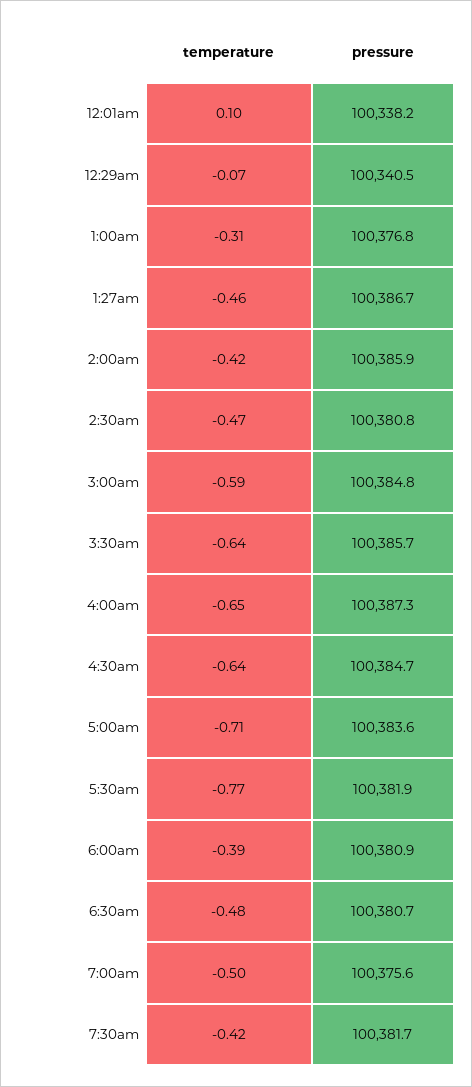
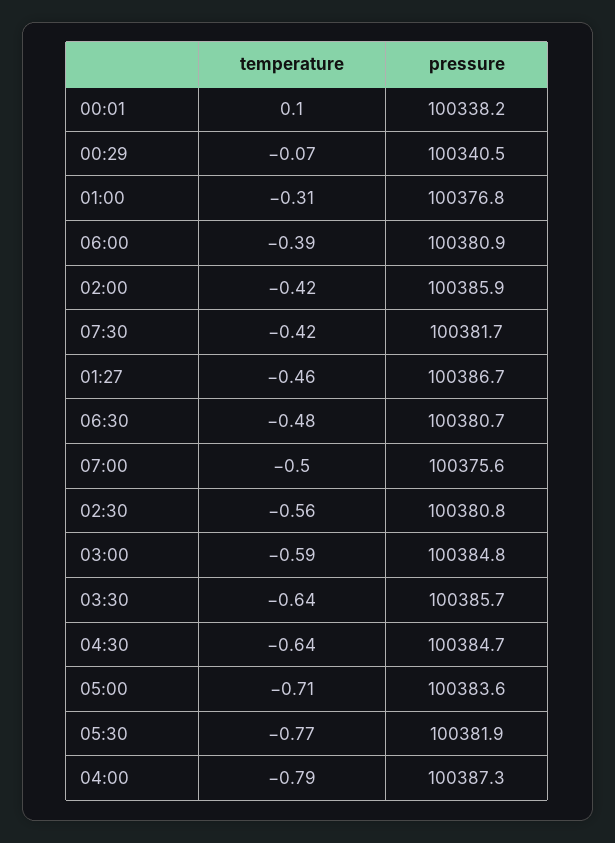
  {
    "temperature": {
      "12:01am": 0.1,
      "12:29am": -0.07,
      "1:00am": -0.31,
      "1:27am": -0.46,
      "2:00am": -0.42,
-     "2:30am": -0.47,
+     "2:30am": -0.56,
      "3:00am": -0.59,
      "3:30am": -0.64,
-     "4:00am": -0.65,
+     "4:00am": -0.79,
      "4:30am": -0.64,
      "5:00am": -0.71,
      "5:30am": -0.77,
      "6:00am": -0.39,
      "6:30am": -0.48,
      "7:00am": -0.5,
      "7:30am": -0.42
    },
    "pressure": {
      "12:01am": 100338.2,
      "12:29am": 100340.5,
      "1:00am": 100376.8,
      "1:27am": 100386.7,
      "2:00am": 100385.9,
      "2:30am": 100380.8,
      "3:00am": 100384.8,
      "3:30am": 100385.7,
      "4:00am": 100387.3,
      "4:30am": 100384.7,
      "5:00am": 100383.6,
      "5:30am": 100381.9,
      "6:00am": 100380.9,
      "6:30am": 100380.7,
      "7:00am": 100375.6,
      "7:30am": 100381.7
    }
  }

